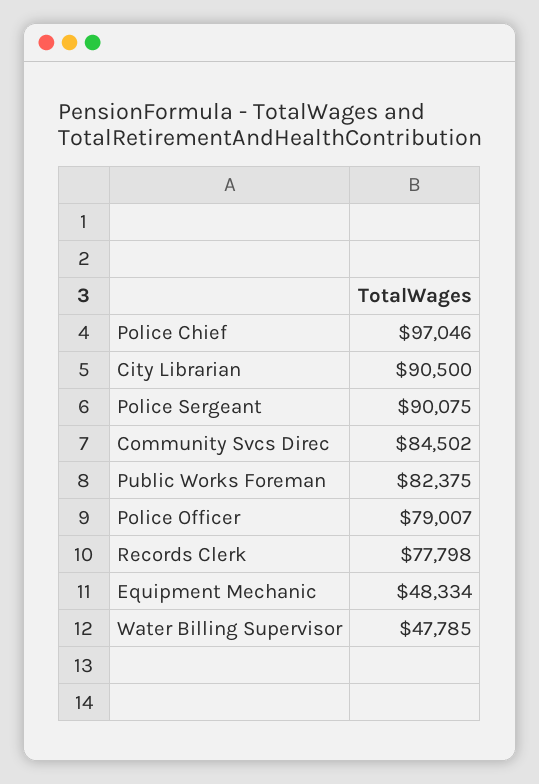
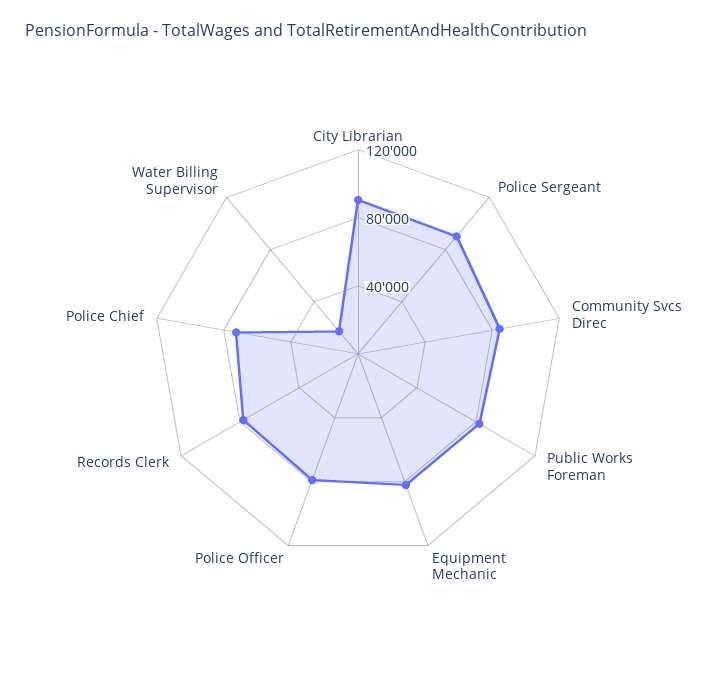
  {
-   "Police Chief": 97046,
+   "Police Chief": 70000,
    "City Librarian": 90500,
    "Police Sergeant": 90075,
    "Community Svcs Direc": 84502,
    "Public Works Foreman": 82375,
    "Police Officer": 79007,
    "Records Clerk": 77798,
-   "Equipment Mechanic": 48334,
+   "Equipment Mechanic": 80000,
-   "Water Billing Supervisor": 47785
+   "Water Billing Supervisor": 20000
  }

